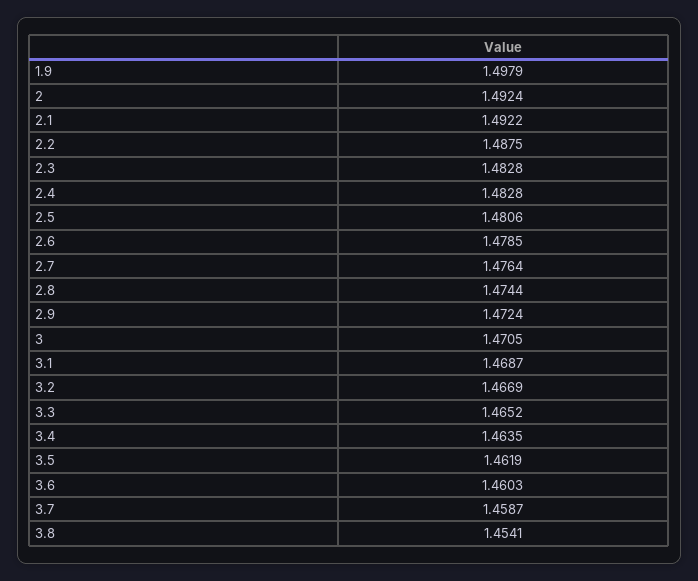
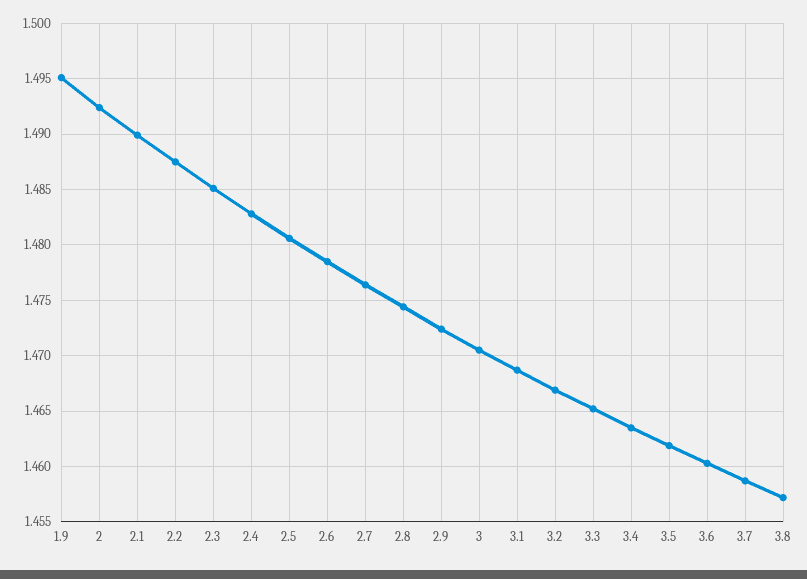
  {
-   "1.9": 1.4979,
+   "1.9": 1.495,
    "2": 1.4924,
-   "2.1": 1.4922,
+   "2.1": 1.49,
    "2.2": 1.4875,
-   "2.3": 1.4828,
+   "2.3": 1.485,
    "2.4": 1.4828,
    "2.5": 1.4806,
    "2.6": 1.4785,
    "2.7": 1.4764,
    "2.8": 1.4744,
    "2.9": 1.4724,
    "3": 1.4705,
    "3.1": 1.4687,
    "3.2": 1.4669,
    "3.3": 1.4652,
    "3.4": 1.4635,
    "3.5": 1.4619,
    "3.6": 1.4603,
    "3.7": 1.4587,
-   "3.8": 1.4541
+   "3.8": 1.457
  }

